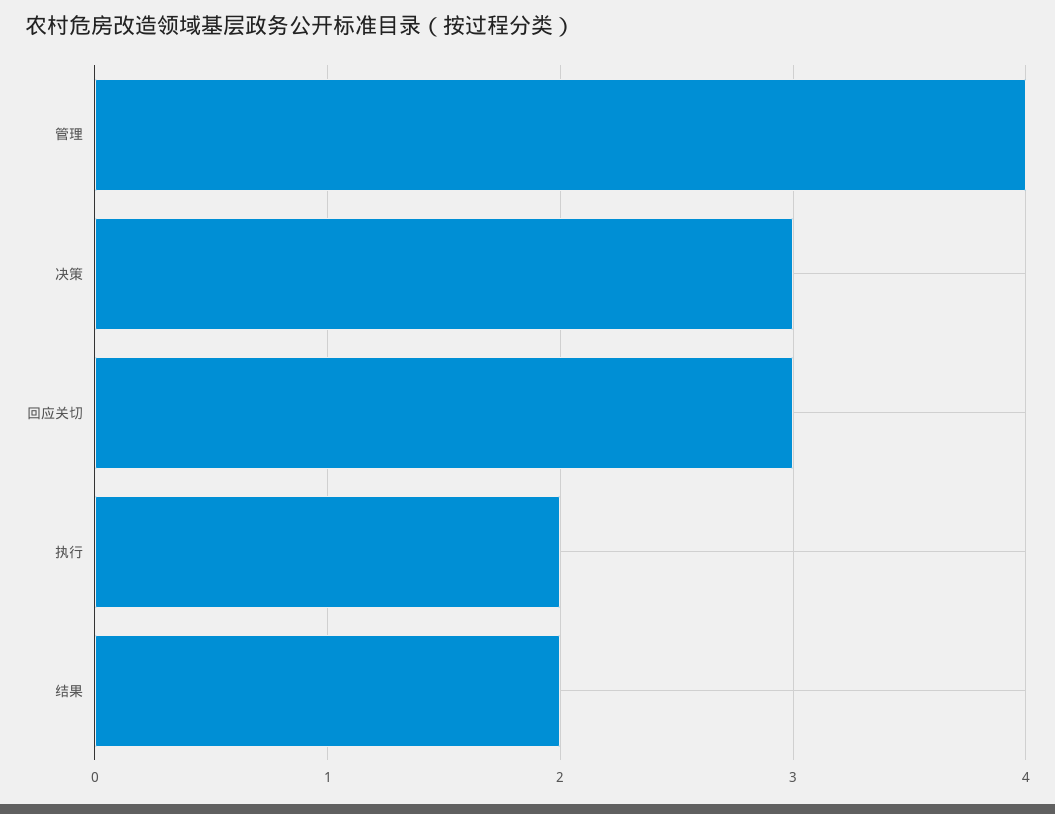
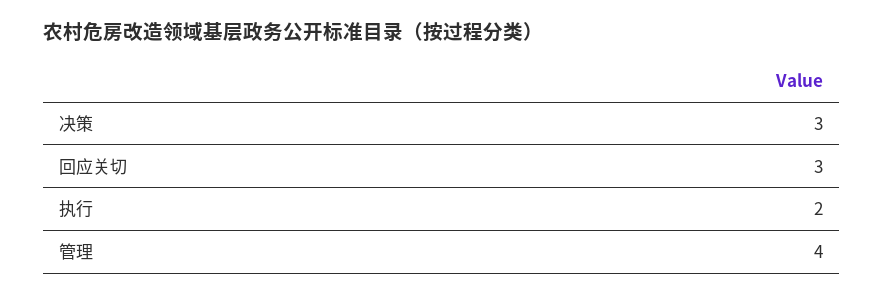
  {
    "管理": 4,
    "决策": 3,
    "回应关切": 3,
-   "执行": 2,
+   "执行": 2
-   "结果": 2
  }

